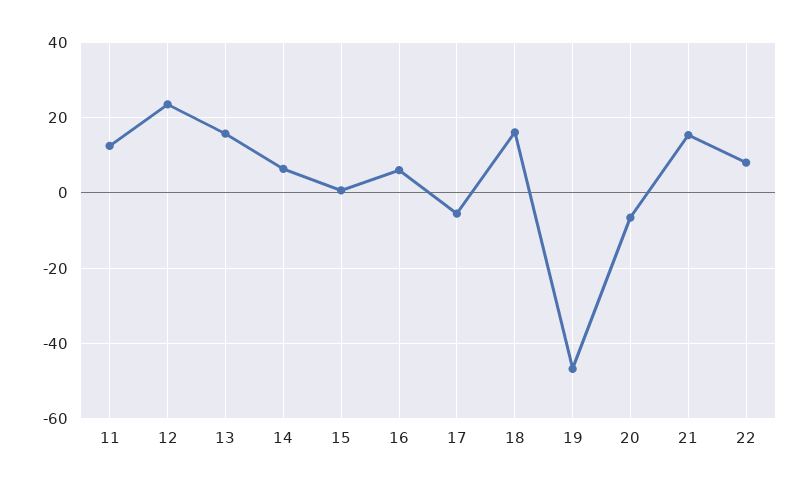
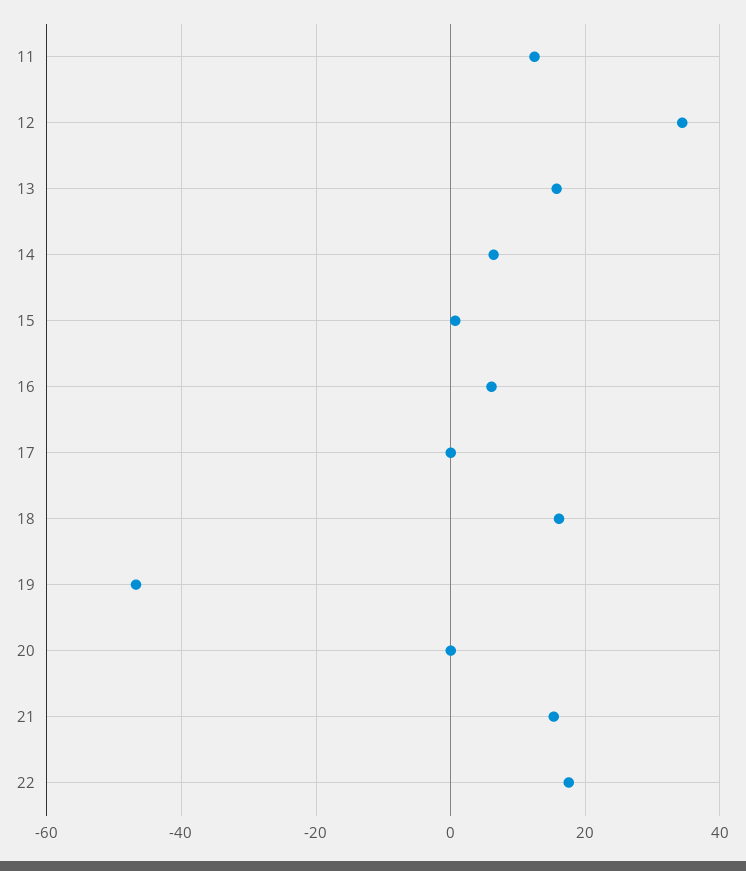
  {
    "11": 12,
-   "12": 24,
+   "12": 34,
    "13": 16,
    "14": 6,
    "15": 0,
    "16": 6,
-   "17": -6,
+   "17": 0,
    "18": 16,
    "19": -46,
-   "20": -6,
+   "20": 0,
    "21": 16,
-   "22": 8
+   "22": 18
  }

